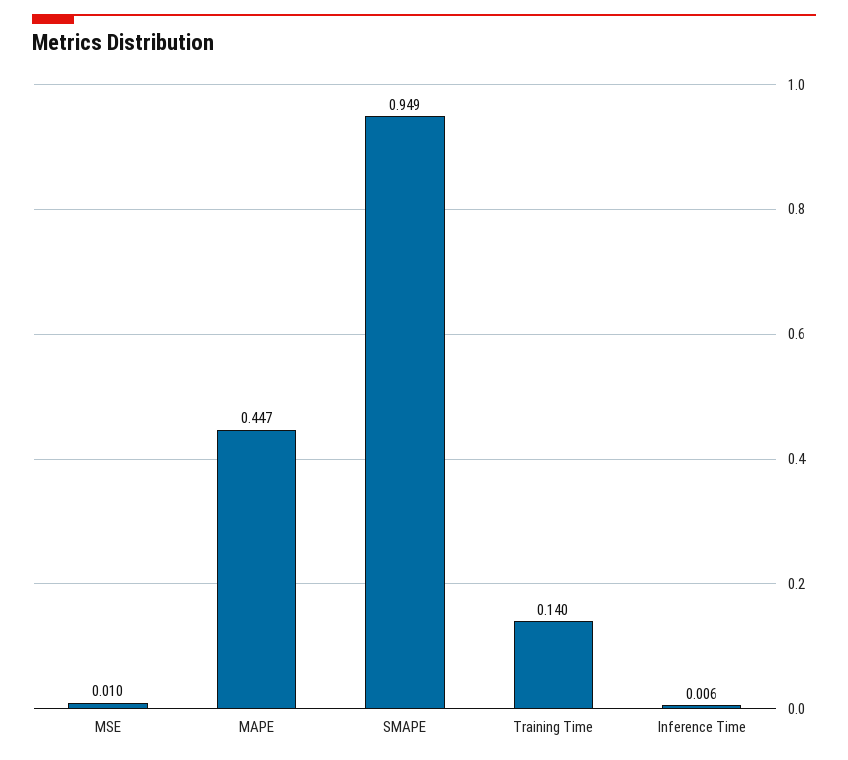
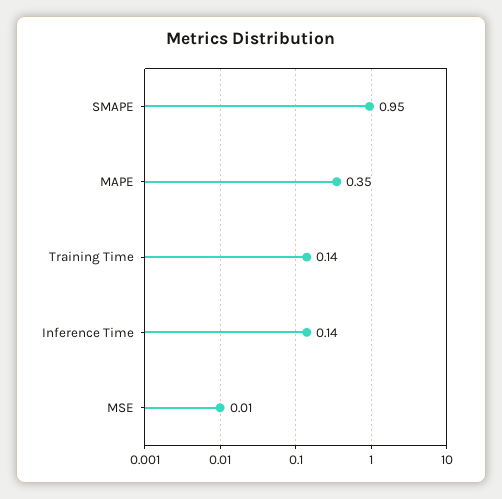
  {
    "MSE": 0.01,
-   "MAPE": 0.447,
+   "MAPE": 0.35,
    "SMAPE": 0.949,
    "Training Time": 0.14,
-   "Inference Time": 0.006
+   "Inference Time": 0.14
  }

